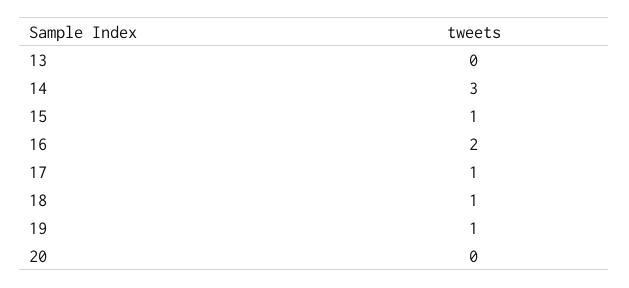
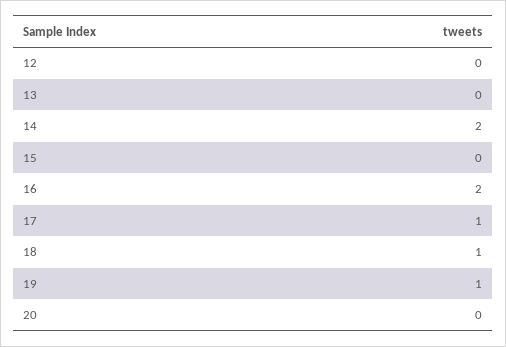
  {
    "13": 0,
-   "14": 3,
+   "14": 2,
-   "15": 1,
+   "15": 0,
    "16": 2,
    "17": 1,
    "18": 1,
    "19": 1,
-   "20": 0
+   "20": 0,
+   "12": 0
  }

